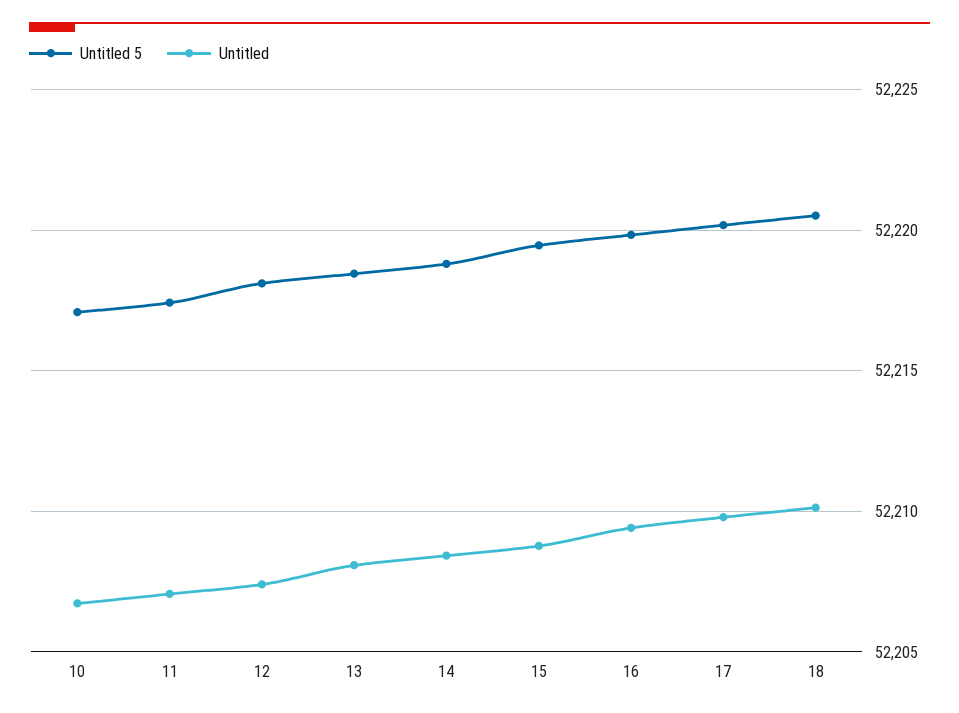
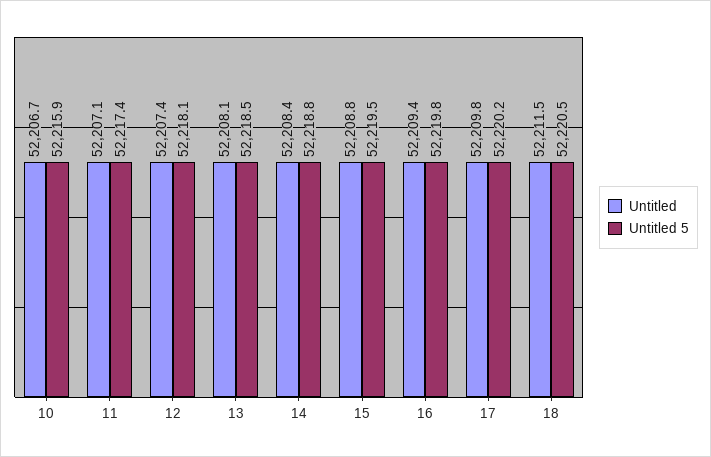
  {
    "Untitled 5": {
-     "10": 52217,
+     "10": 52215.9,
      "11": 52217.4,
      "12": 52218.1,
      "13": 52218.5,
      "14": 52218.8,
      "15": 52219.5,
      "16": 52219.8,
      "17": 52220.2,
      "18": 52220.5
    },
    "Untitled": {
      "10": 52206.7,
      "11": 52207.1,
      "12": 52207.4,
      "13": 52208.1,
      "14": 52208.4,
      "15": 52208.8,
      "16": 52209.4,
      "17": 52209.8,
-     "18": 52210
+     "18": 52211.5
    }
  }

